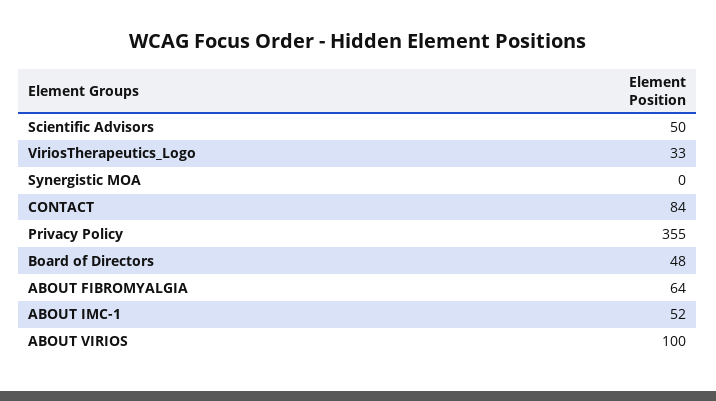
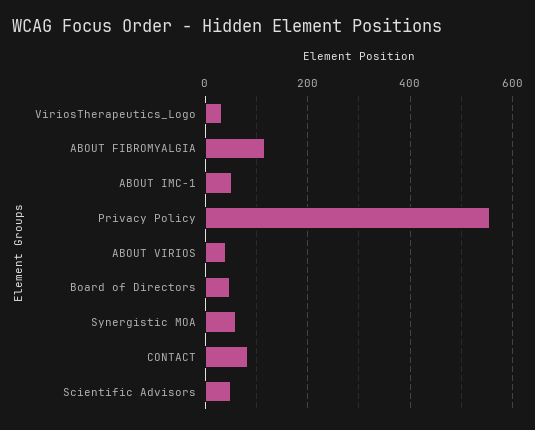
  {
    "Scientific Advisors": 50,
    "ViriosTherapeutics_Logo": 33,
-   "Synergistic MOA": 0,
+   "Synergistic MOA": 60,
    "CONTACT": 84,
-   "Privacy Policy": 355,
+   "Privacy Policy": 560,
    "Board of Directors": 48,
-   "ABOUT FIBROMYALGIA": 64,
+   "ABOUT FIBROMYALGIA": 120,
    "ABOUT IMC-1": 52,
-   "ABOUT VIRIOS": 100
+   "ABOUT VIRIOS": 40
  }

